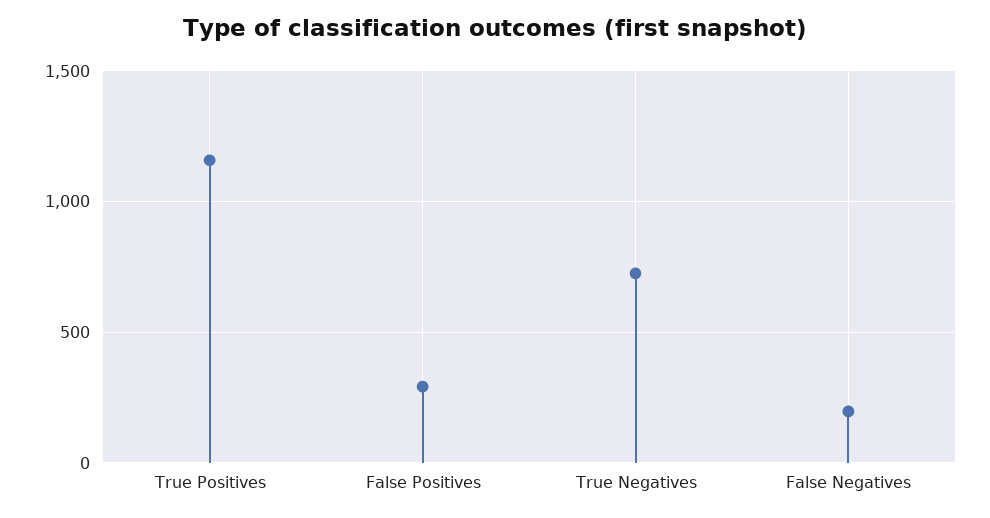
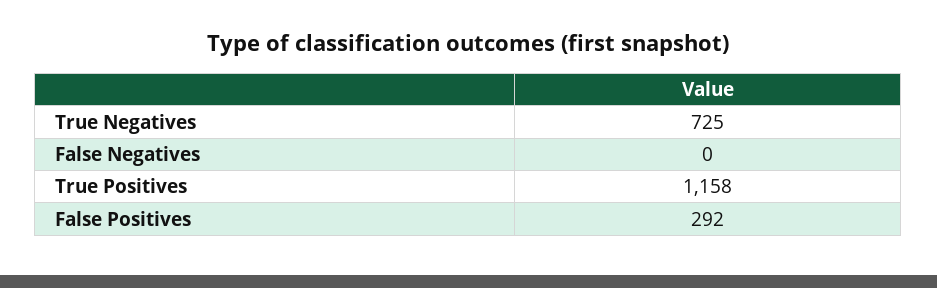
  {
    "True Positives": 1158,
    "False Positives": 292,
    "True Negatives": 725,
-   "False Negatives": 200
+   "False Negatives": 0
  }

